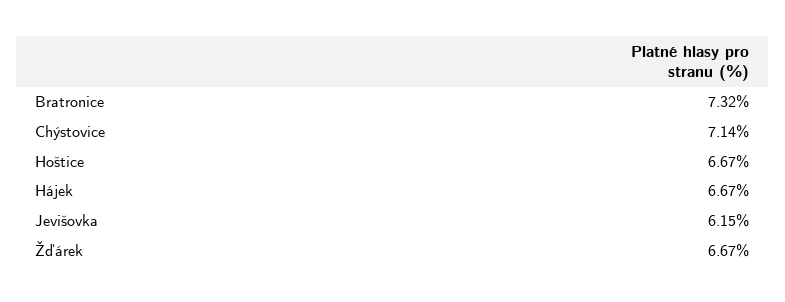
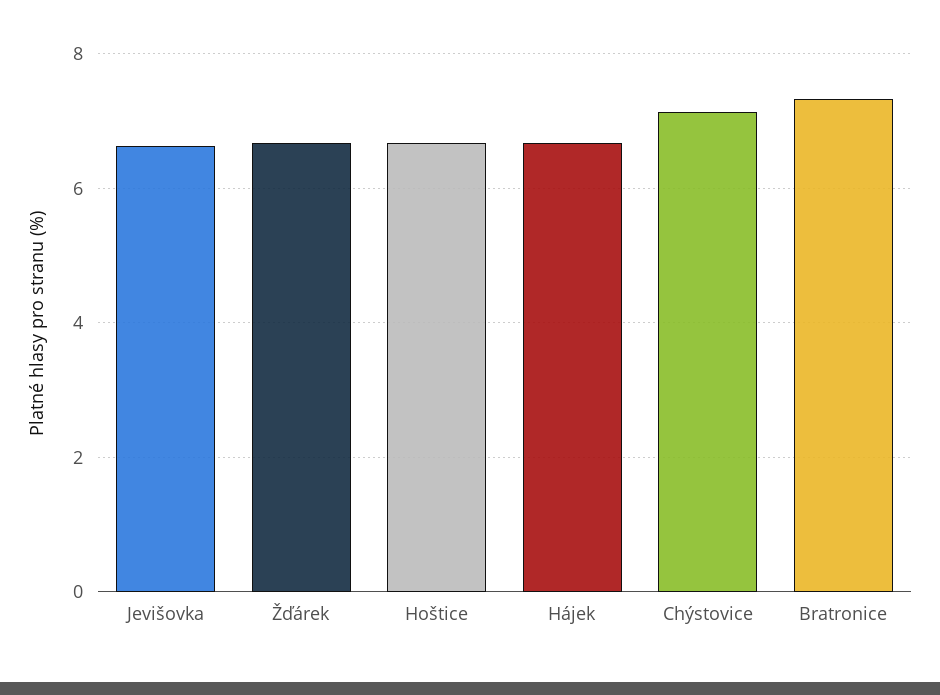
  {
    "Bratronice": 7.32,
    "Chýstovice": 7.14,
    "Hoštice": 6.67,
    "Hájek": 6.67,
-   "Jevišovka": 6.15,
+   "Jevišovka": 6.6,
    "Žďárek": 6.67
  }

